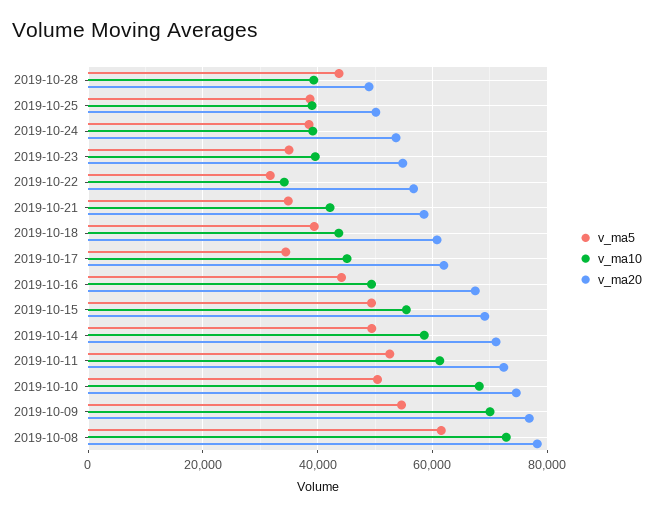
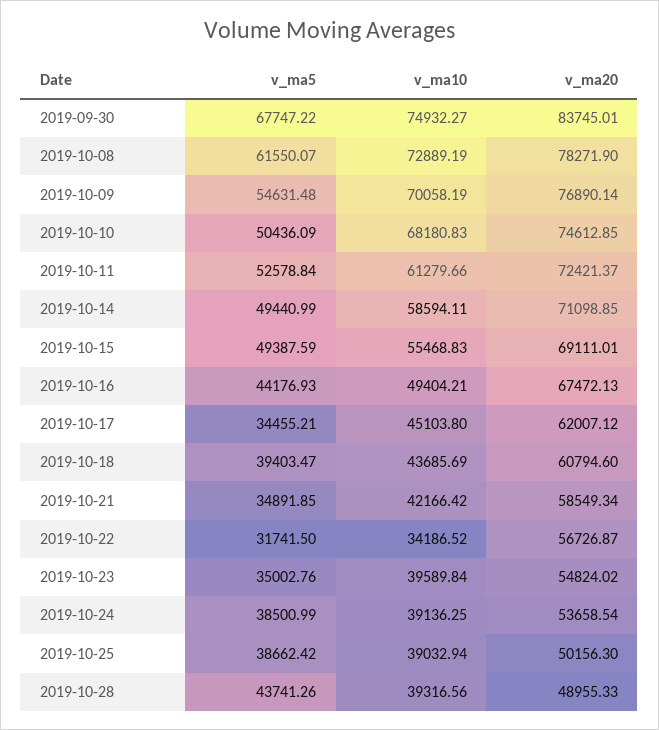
  {
    "v_ma5": {
      "2019-10-28": 43741.26,
      "2019-10-25": 38662.42,
      "2019-10-24": 38500.99,
      "2019-10-23": 35002.76,
      "2019-10-22": 31741.5,
      "2019-10-21": 34891.85,
      "2019-10-18": 39403.47,
      "2019-10-17": 34455.21,
      "2019-10-16": 44176.93,
      "2019-10-15": 49387.59,
      "2019-10-14": 49440.99,
      "2019-10-11": 52578.84,
      "2019-10-10": 50436.09,
      "2019-10-09": 54631.48,
-     "2019-10-08": 61550.07
+     "2019-10-08": 61550.07,
+     "2019-09-30": 67747.22
    },
    "v_ma10": {
      "2019-10-28": 39316.56,
      "2019-10-25": 39032.94,
      "2019-10-24": 39136.25,
      "2019-10-23": 39589.84,
      "2019-10-22": 34186.52,
      "2019-10-21": 42166.42,
      "2019-10-18": 43685.69,
      "2019-10-17": 45103.8,
      "2019-10-16": 49404.21,
      "2019-10-15": 55468.83,
      "2019-10-14": 58594.11,
      "2019-10-11": 61279.66,
      "2019-10-10": 68180.83,
      "2019-10-09": 70058.19,
-     "2019-10-08": 72889.19
+     "2019-10-08": 72889.19,
+     "2019-09-30": 74932.27
    },
    "v_ma20": {
      "2019-10-28": 48955.33,
      "2019-10-25": 50156.3,
      "2019-10-24": 53658.54,
      "2019-10-23": 54824.02,
      "2019-10-22": 56726.87,
      "2019-10-21": 58549.34,
      "2019-10-18": 60794.6,
      "2019-10-17": 62007.12,
      "2019-10-16": 67472.13,
      "2019-10-15": 69111.01,
      "2019-10-14": 71098.85,
      "2019-10-11": 72421.37,
      "2019-10-10": 74612.85,
      "2019-10-09": 76890.14,
-     "2019-10-08": 78271.9
+     "2019-10-08": 78271.9,
+     "2019-09-30": 83745.01
    }
  }

